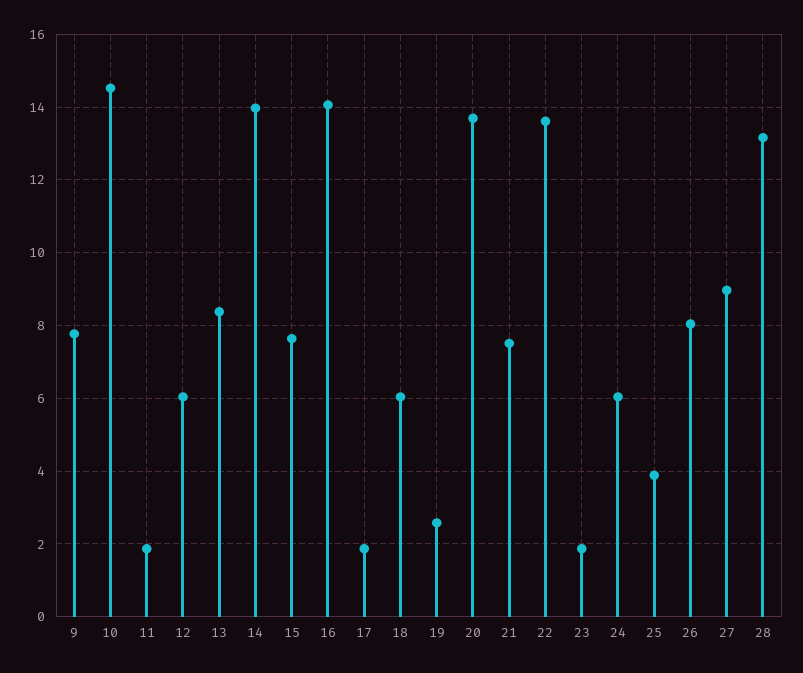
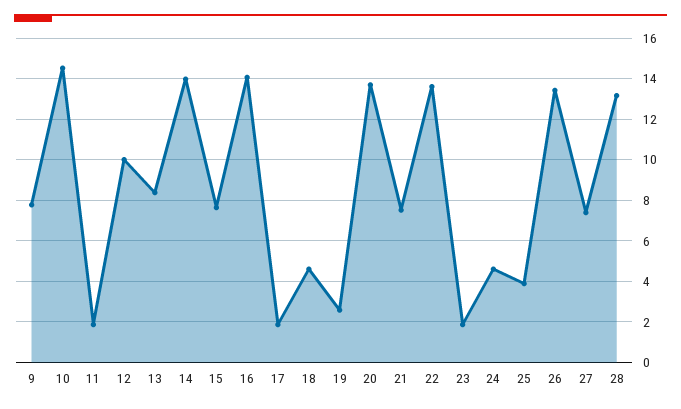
  {
    "9": 7.8,
    "10": 14.6,
    "11": 1.8,
-   "12": 6,
+   "12": 10,
    "13": 8.4,
    "14": 14,
    "15": 7.6,
    "16": 14,
    "17": 1.8,
-   "18": 6,
+   "18": 4.5,
    "19": 2.6,
    "20": 13.6,
    "21": 7.6,
    "22": 13.6,
    "23": 1.8,
-   "24": 6,
+   "24": 4.5,
    "25": 3.8,
-   "26": 8,
+   "26": 13.5,
-   "27": 9,
+   "27": 7.5,
    "28": 13.2
  }

